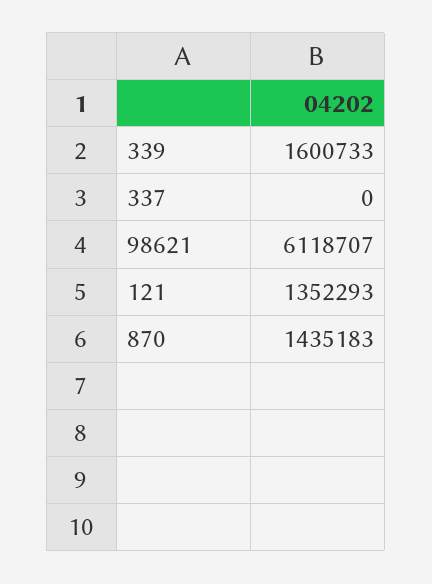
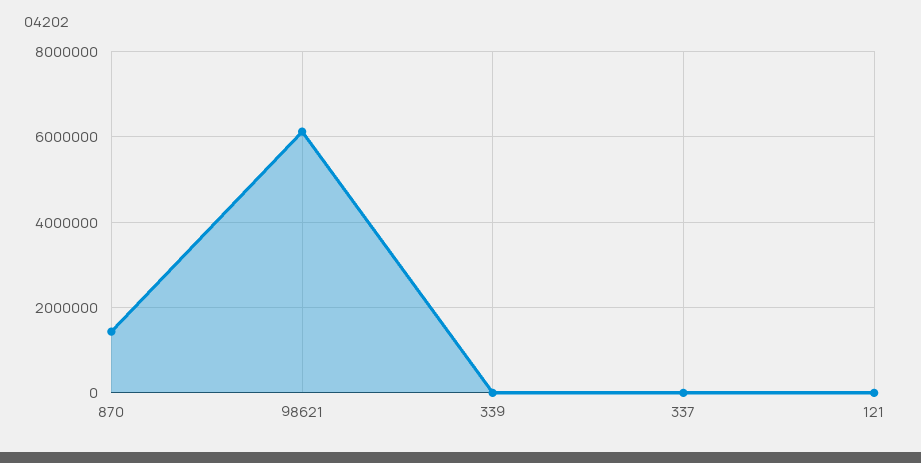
  {
-   "339": 1600733,
+   "339": 0,
    "337": 0,
    "98621": 6118707,
-   "121": 1352293,
+   "121": 0,
    "870": 1435183
  }

